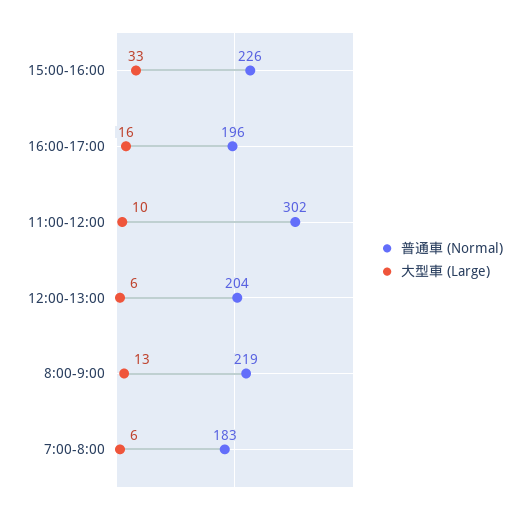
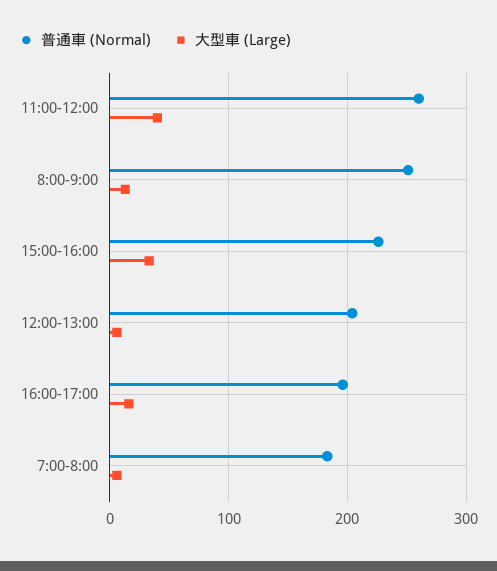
  {
    "普通車 (Normal)": {
      "15:00-16:00": 226,
      "16:00-17:00": 196,
-     "11:00-12:00": 302,
+     "11:00-12:00": 260,
      "12:00-13:00": 204,
-     "8:00-9:00": 219,
+     "8:00-9:00": 250,
      "7:00-8:00": 183
    },
    "大型車 (Large)": {
      "15:00-16:00": 33,
      "16:00-17:00": 16,
-     "11:00-12:00": 10,
+     "11:00-12:00": 40,
      "12:00-13:00": 6,
      "8:00-9:00": 13,
      "7:00-8:00": 6
    }
  }

